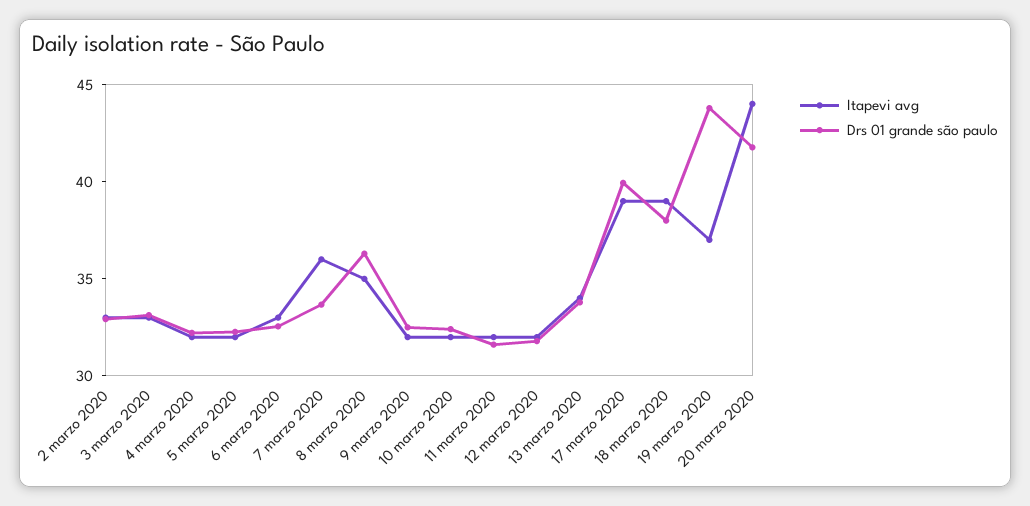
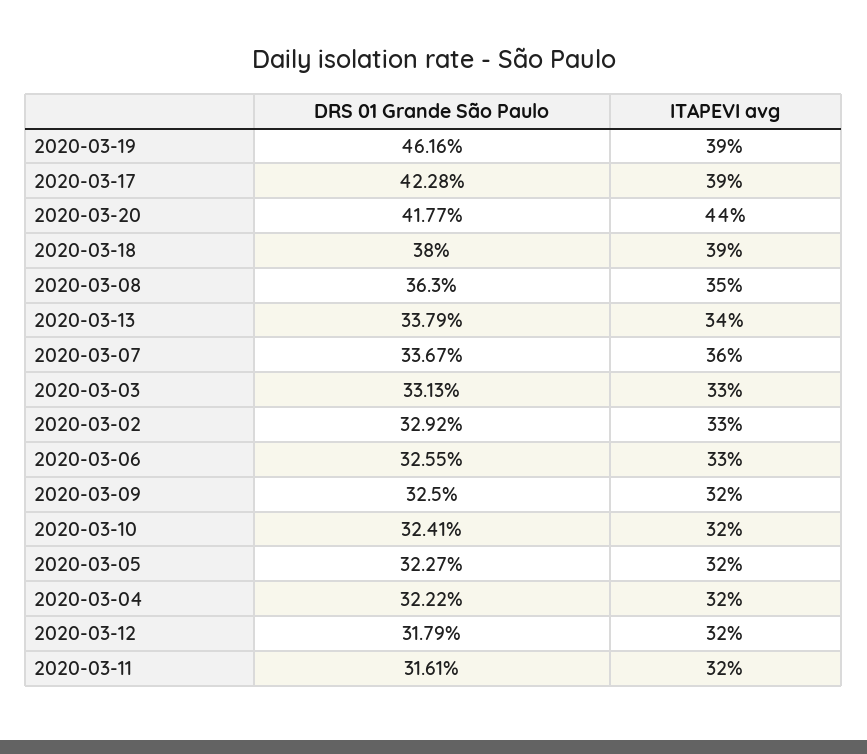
  {
    "Itapevi avg": {
      "2 marzo 2020": 33,
      "3 marzo 2020": 33,
      "4 marzo 2020": 32,
      "5 marzo 2020": 32,
      "6 marzo 2020": 33,
      "7 marzo 2020": 36,
      "8 marzo 2020": 35,
      "9 marzo 2020": 32,
      "10 marzo 2020": 32,
      "11 marzo 2020": 32,
      "12 marzo 2020": 32,
      "13 marzo 2020": 34,
      "17 marzo 2020": 39,
      "18 marzo 2020": 39,
-     "19 marzo 2020": 37,
+     "19 marzo 2020": 39,
      "20 marzo 2020": 44
    },
    "Drs 01 grande são paulo": {
      "2 marzo 2020": 32.92,
      "3 marzo 2020": 33.13,
      "4 marzo 2020": 32.22,
      "5 marzo 2020": 32.27,
      "6 marzo 2020": 32.55,
      "7 marzo 2020": 33.67,
      "8 marzo 2020": 36.3,
      "9 marzo 2020": 32.5,
      "10 marzo 2020": 32.41,
      "11 marzo 2020": 31.61,
      "12 marzo 2020": 31.79,
      "13 marzo 2020": 33.79,
-     "17 marzo 2020": 40,
+     "17 marzo 2020": 42.28,
      "18 marzo 2020": 38,
-     "19 marzo 2020": 44,
+     "19 marzo 2020": 46.16,
      "20 marzo 2020": 41.77
    }
  }

